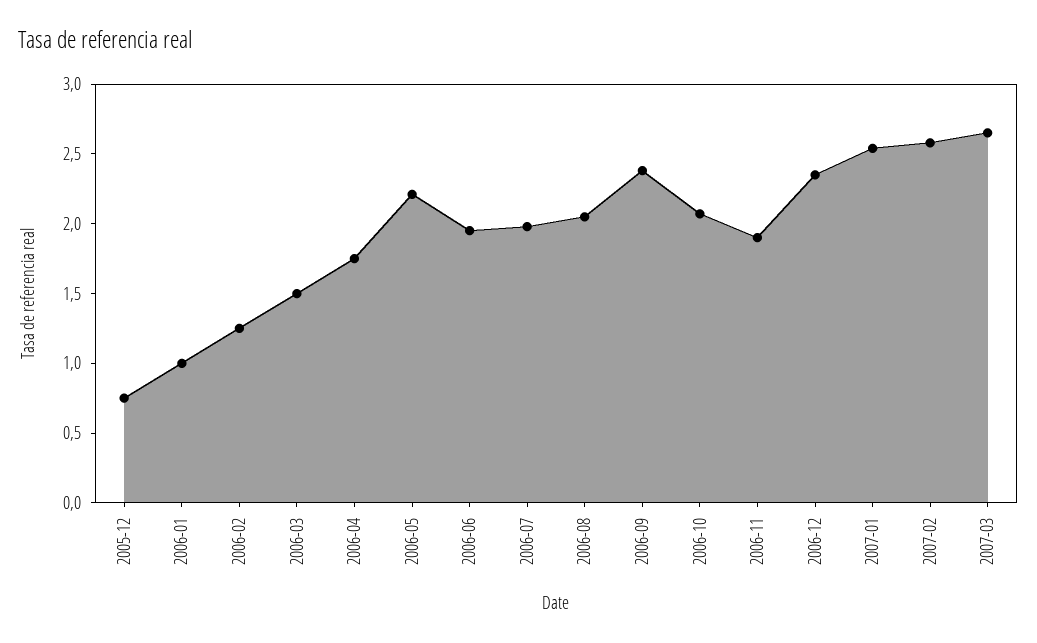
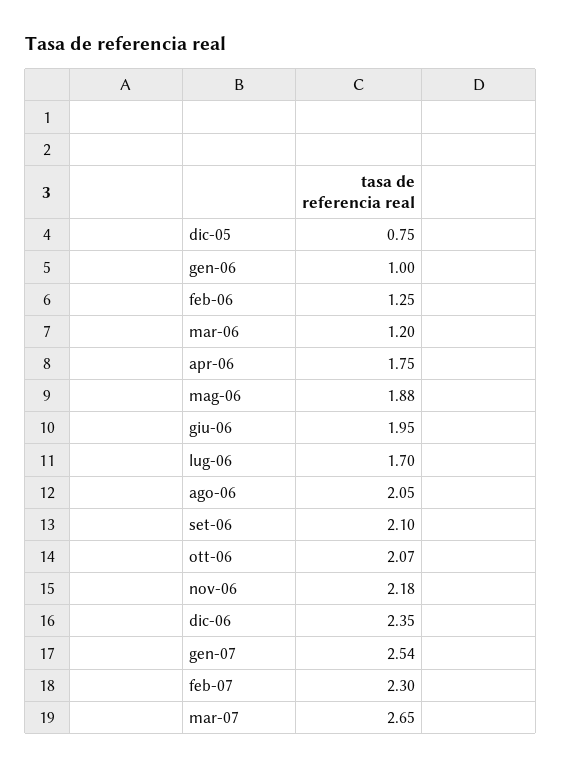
  {
    "2005-12": 0.75,
    "2006-01": 1,
    "2006-02": 1.25,
-   "2006-03": 1.5,
+   "2006-03": 1.2,
    "2006-04": 1.75,
-   "2006-05": 2.2,
+   "2006-05": 1.88,
    "2006-06": 1.95,
-   "2006-07": 2,
+   "2006-07": 1.7,
    "2006-08": 2.05,
-   "2006-09": 2.4,
+   "2006-09": 2.1,
    "2006-10": 2.07,
-   "2006-11": 1.9,
+   "2006-11": 2.18,
    "2006-12": 2.35,
    "2007-01": 2.54,
-   "2007-02": 2.6,
+   "2007-02": 2.3,
    "2007-03": 2.65
  }

